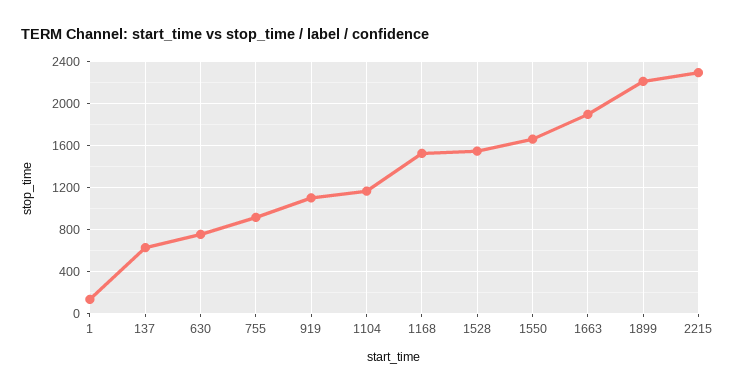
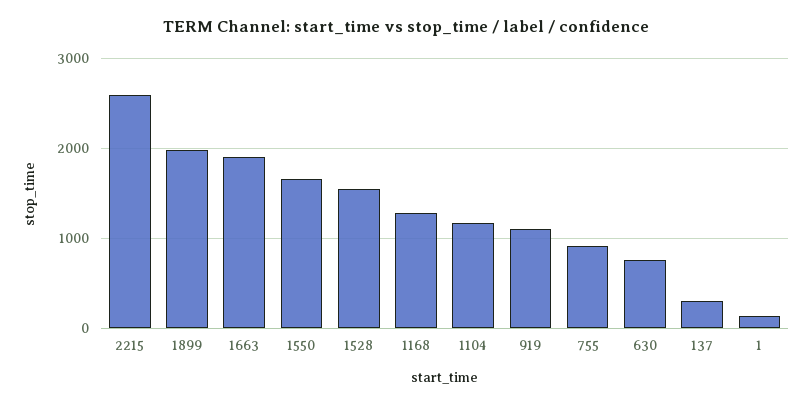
  {
    "1": 100,
-   "137": 600,
+   "137": 300,
    "630": 800,
    "755": 900,
    "919": 1100,
    "1104": 1200,
-   "1168": 1500,
+   "1168": 1300,
    "1528": 1500,
    "1550": 1700,
    "1663": 1900,
-   "1899": 2200,
+   "1899": 2000,
-   "2215": 2300
+   "2215": 2600
  }

